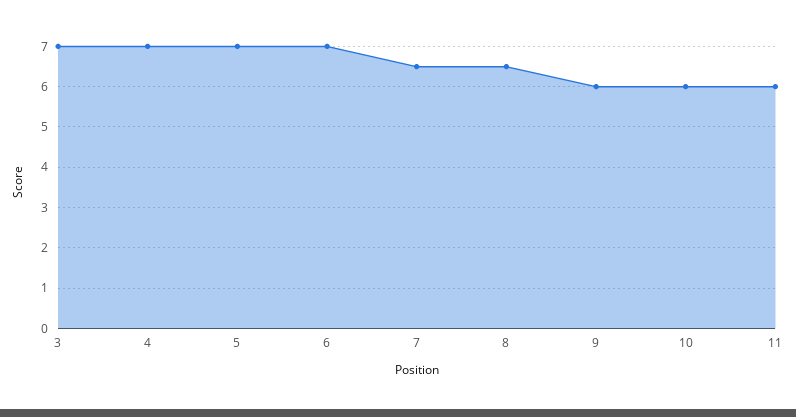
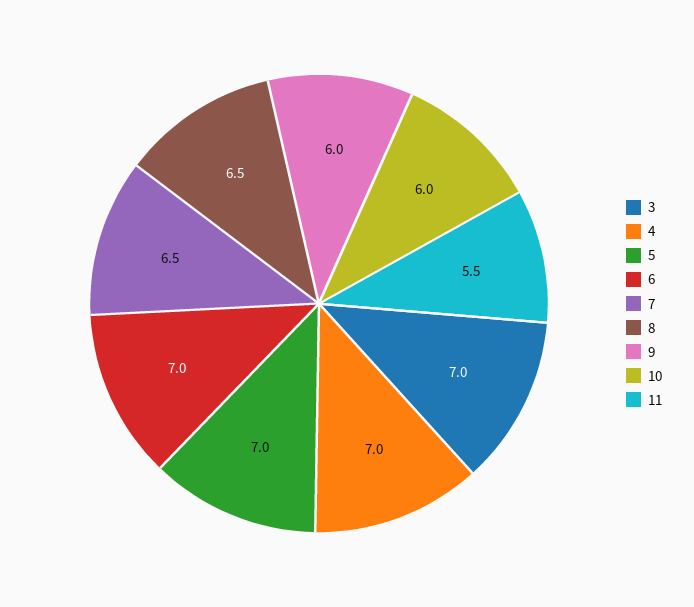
  {
    "3": 7,
    "4": 7,
    "5": 7,
    "6": 7,
    "7": 6.5,
    "8": 6.5,
    "9": 6,
    "10": 6,
-   "11": 6
+   "11": 5.5
  }

